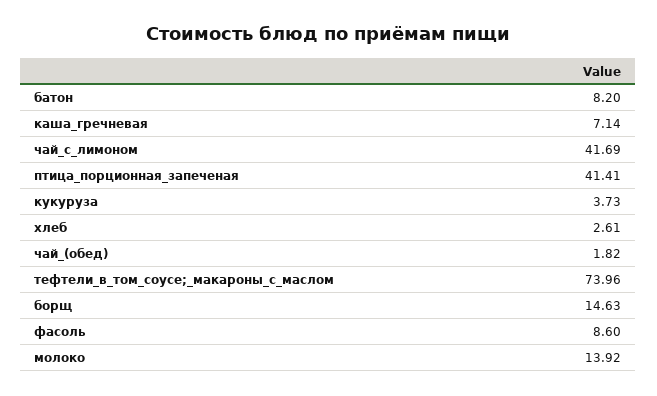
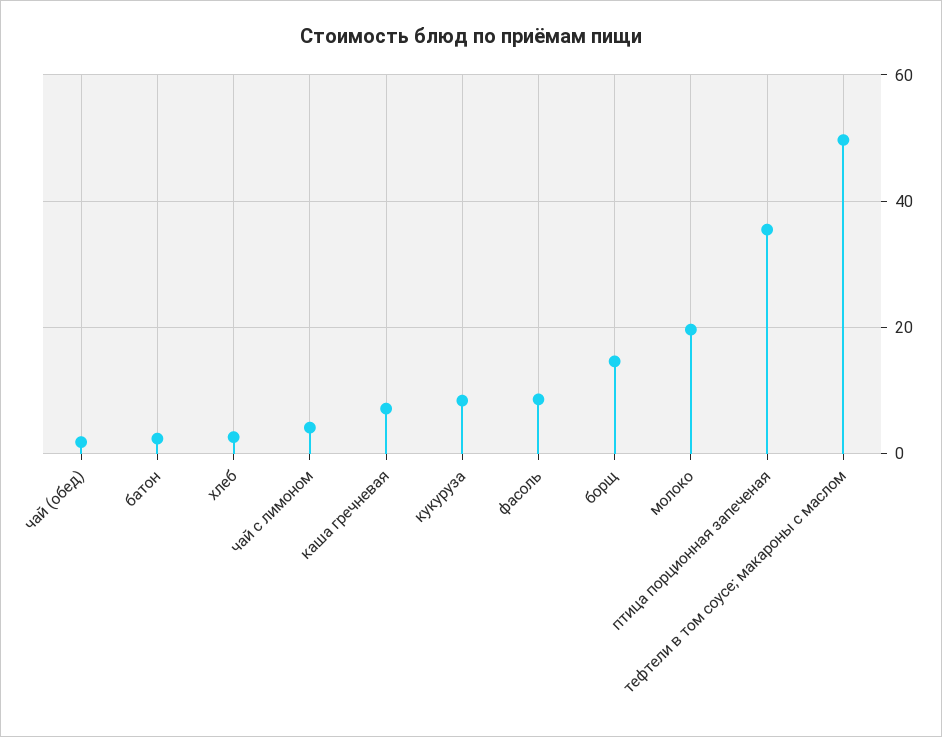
  {
-   "батон": 8.2,
+   "батон": 2,
    "каша_гречневая": 7.14,
-   "чай_с_лимоном": 41.69,
+   "чай_с_лимоном": 4,
-   "птица_порционная_запеченая": 41.41,
+   "птица_порционная_запеченая": 36,
-   "кукуруза": 3.73,
+   "кукуруза": 8,
    "хлеб": 2.61,
    "чай_(обед)": 1.82,
-   "тефтели_в_том_соусе;_макароны_с_маслом": 73.96,
+   "тефтели_в_том_соусе;_макароны_с_маслом": 50,
    "борщ": 14.63,
    "фасоль": 8.6,
-   "молоко": 13.92
+   "молоко": 20
  }

